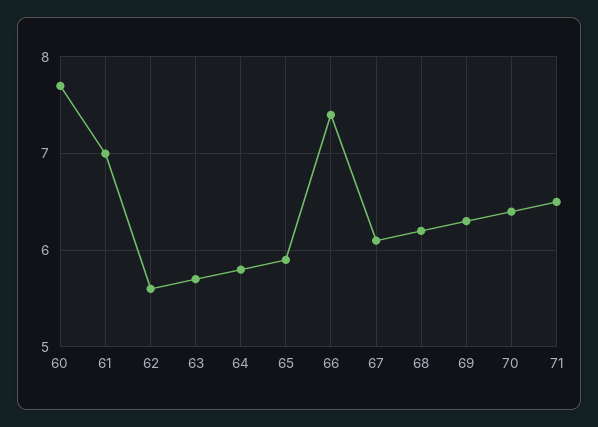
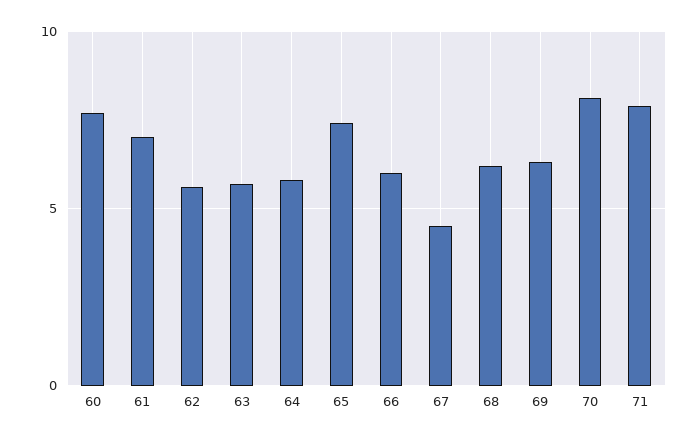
  {
    "60": 7.7,
    "61": 7,
    "62": 5.6,
    "63": 5.7,
    "64": 5.8,
-   "65": 5.9,
+   "65": 7.5,
-   "66": 7.4,
+   "66": 6,
-   "67": 6.1,
+   "67": 4.5,
    "68": 6.2,
    "69": 6.3,
-   "70": 6.4,
+   "70": 8,
-   "71": 6.5
+   "71": 8
  }

